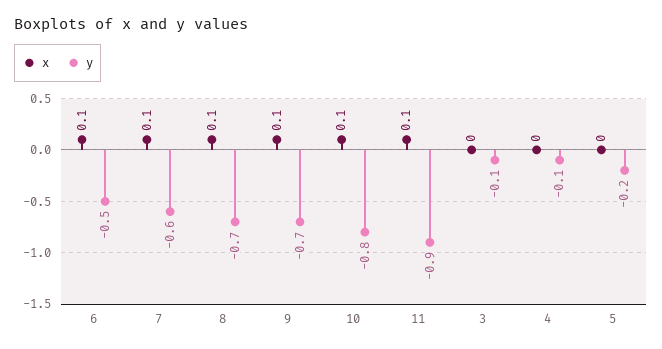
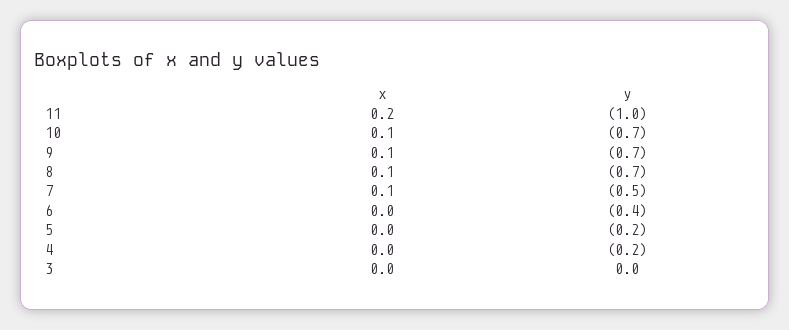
  {
    "x": {
-     "6": 0.1,
+     "6": 0,
      "7": 0.1,
      "8": 0.1,
      "9": 0.1,
      "10": 0.1,
-     "11": 0.1,
+     "11": 0.2,
      "3": 0,
      "4": 0,
      "5": 0
    },
    "y": {
-     "6": -0.5,
+     "6": -0.4,
-     "7": -0.6,
+     "7": -0.5,
      "8": -0.7,
      "9": -0.7,
-     "10": -0.8,
+     "10": -0.7,
-     "11": -0.9,
+     "11": -1,
-     "3": -0.1,
+     "3": 0,
-     "4": -0.1,
+     "4": -0.2,
      "5": -0.2
    }
  }

